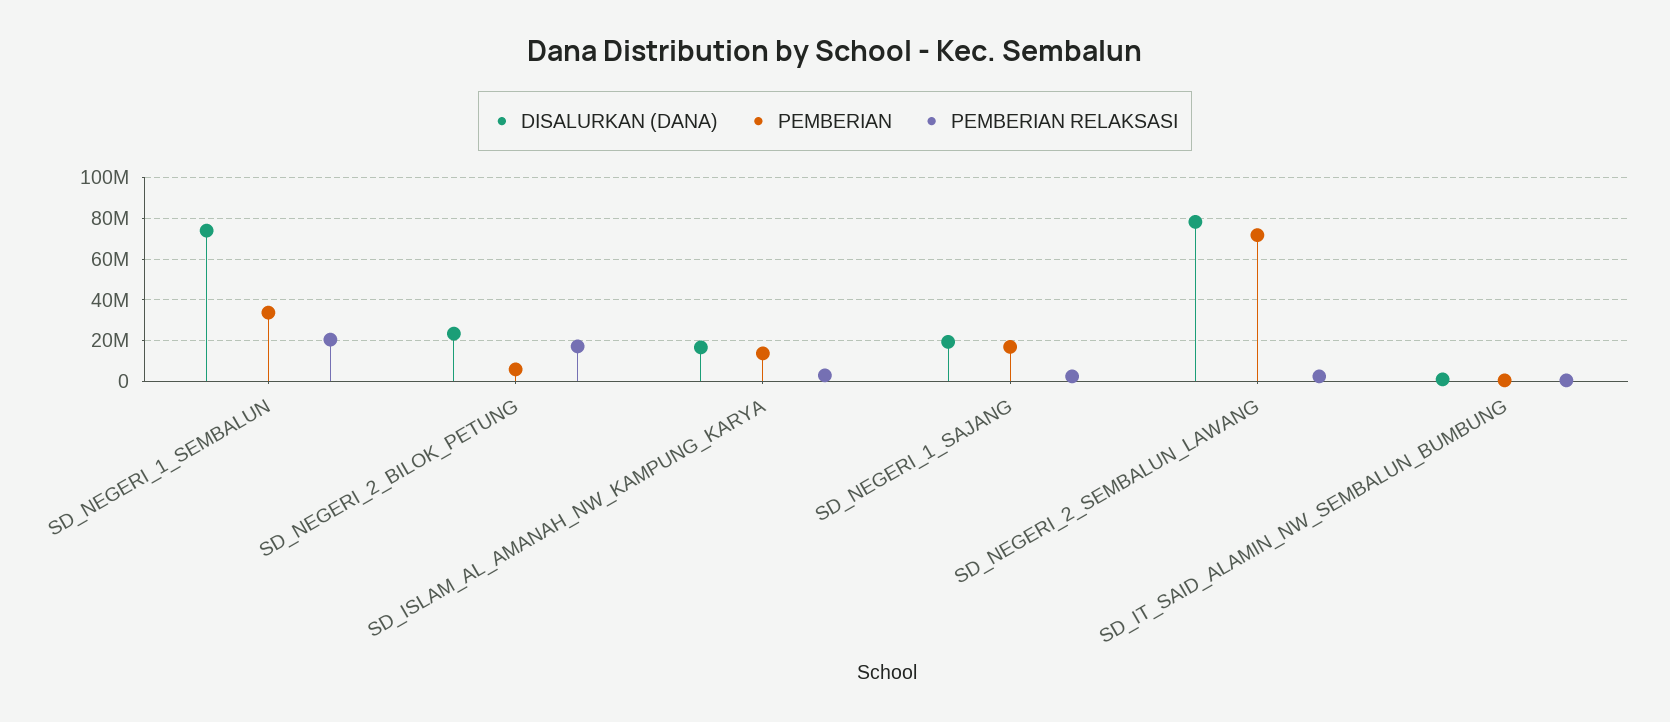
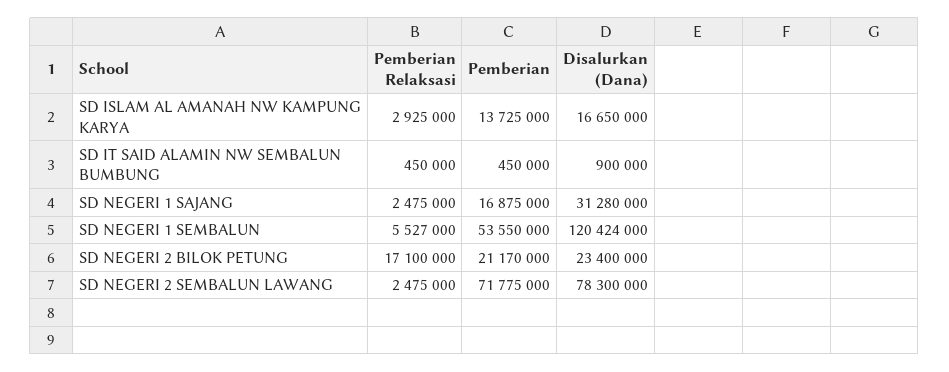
  {
    "DISALURKAN (DANA)": {
-     "SD_NEGERI_1_SEMBALUN": 75000000,
+     "SD_NEGERI_1_SEMBALUN": 120424000,
      "SD_NEGERI_2_BILOK_PETUNG": 23400000,
      "SD_ISLAM_AL_AMANAH_NW_KAMPUNG_KARYA": 16650000,
-     "SD_NEGERI_1_SAJANG": 20000000,
+     "SD_NEGERI_1_SAJANG": 31280000,
      "SD_NEGERI_2_SEMBALUN_LAWANG": 78300000,
      "SD_IT_SAID_ALAMIN_NW_SEMBALUN_BUMBUNG": 900000
    },
    "PEMBERIAN": {
-     "SD_NEGERI_1_SEMBALUN": 35000000,
+     "SD_NEGERI_1_SEMBALUN": 53550000,
-     "SD_NEGERI_2_BILOK_PETUNG": 5000000,
+     "SD_NEGERI_2_BILOK_PETUNG": 21170000,
      "SD_ISLAM_AL_AMANAH_NW_KAMPUNG_KARYA": 13725000,
      "SD_NEGERI_1_SAJANG": 16875000,
      "SD_NEGERI_2_SEMBALUN_LAWANG": 71775000,
      "SD_IT_SAID_ALAMIN_NW_SEMBALUN_BUMBUNG": 450000
    },
    "PEMBERIAN RELAKSASI": {
-     "SD_NEGERI_1_SEMBALUN": 20000000,
+     "SD_NEGERI_1_SEMBALUN": 5527000,
      "SD_NEGERI_2_BILOK_PETUNG": 17100000,
      "SD_ISLAM_AL_AMANAH_NW_KAMPUNG_KARYA": 2925000,
      "SD_NEGERI_1_SAJANG": 2475000,
      "SD_NEGERI_2_SEMBALUN_LAWANG": 2475000,
      "SD_IT_SAID_ALAMIN_NW_SEMBALUN_BUMBUNG": 450000
    }
  }

